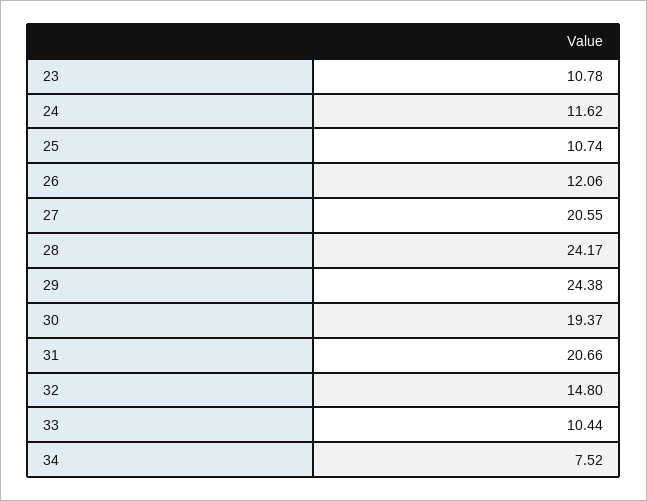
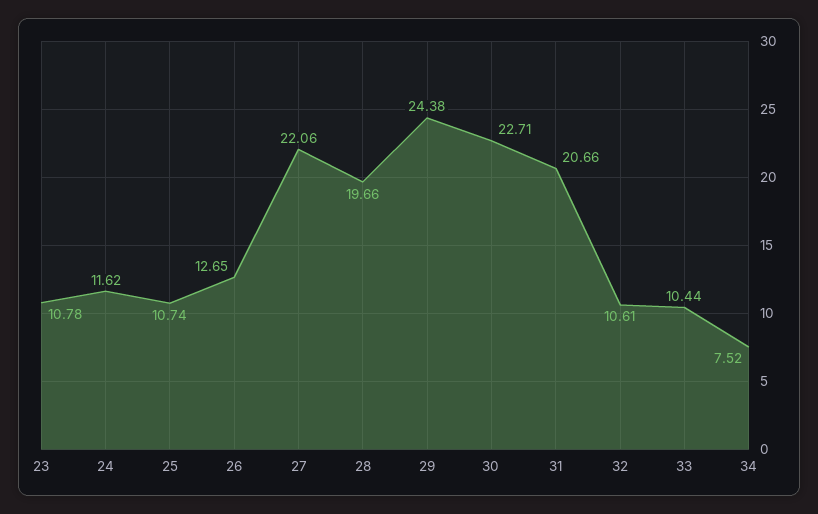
  {
    "23": 10.78,
    "24": 11.62,
    "25": 10.74,
-   "26": 12.06,
+   "26": 12.65,
-   "27": 20.55,
+   "27": 22.06,
-   "28": 24.17,
+   "28": 19.66,
    "29": 24.38,
-   "30": 19.37,
+   "30": 22.71,
    "31": 20.66,
-   "32": 14.8,
+   "32": 10.61,
    "33": 10.44,
    "34": 7.52
  }

